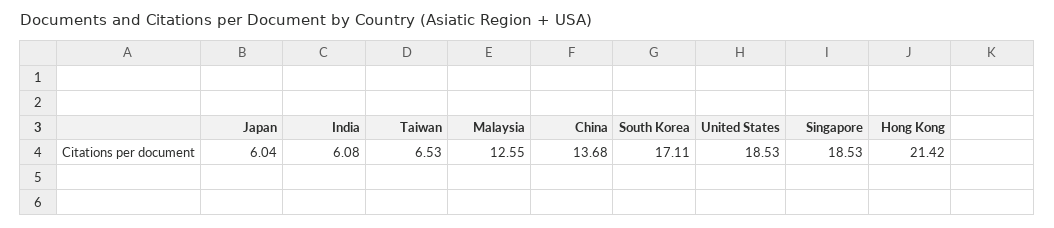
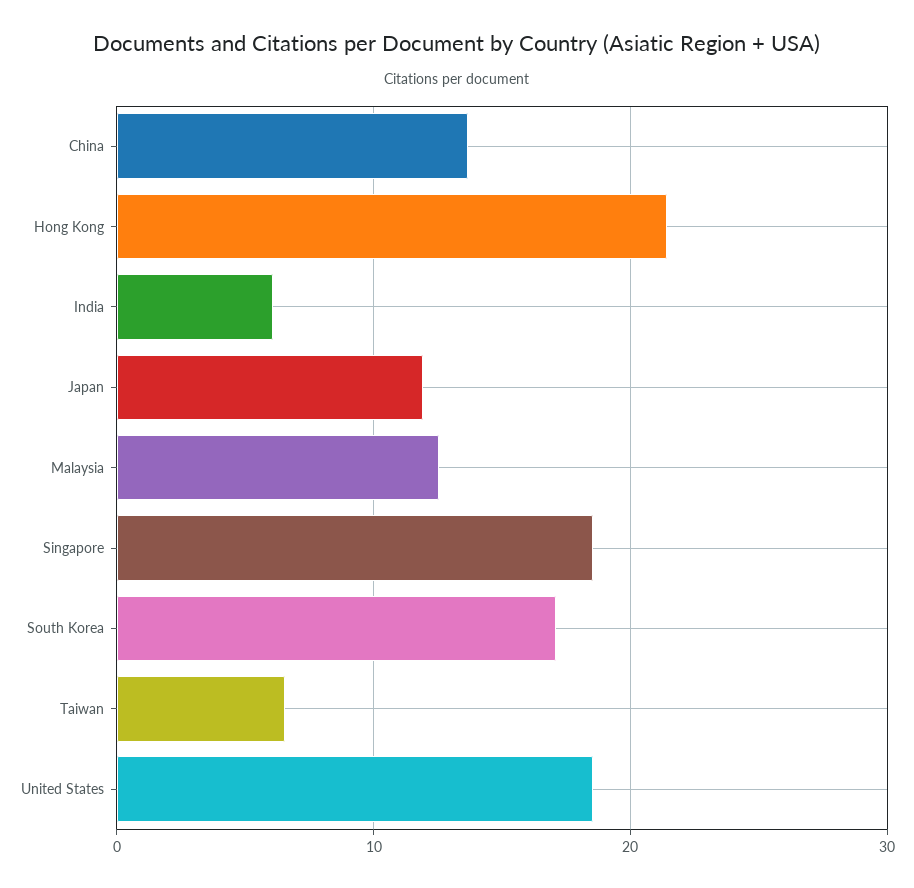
  {
-   "Japan": 6.04,
+   "Japan": 12,
    "India": 6.08,
    "Taiwan": 6.53,
    "Malaysia": 12.55,
    "China": 13.68,
    "South Korea": 17.11,
    "United States": 18.53,
    "Singapore": 18.53,
    "Hong Kong": 21.42
  }

